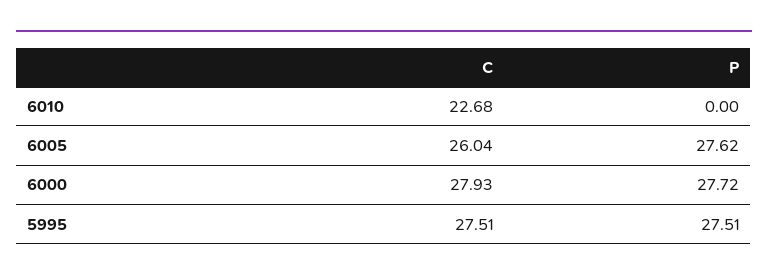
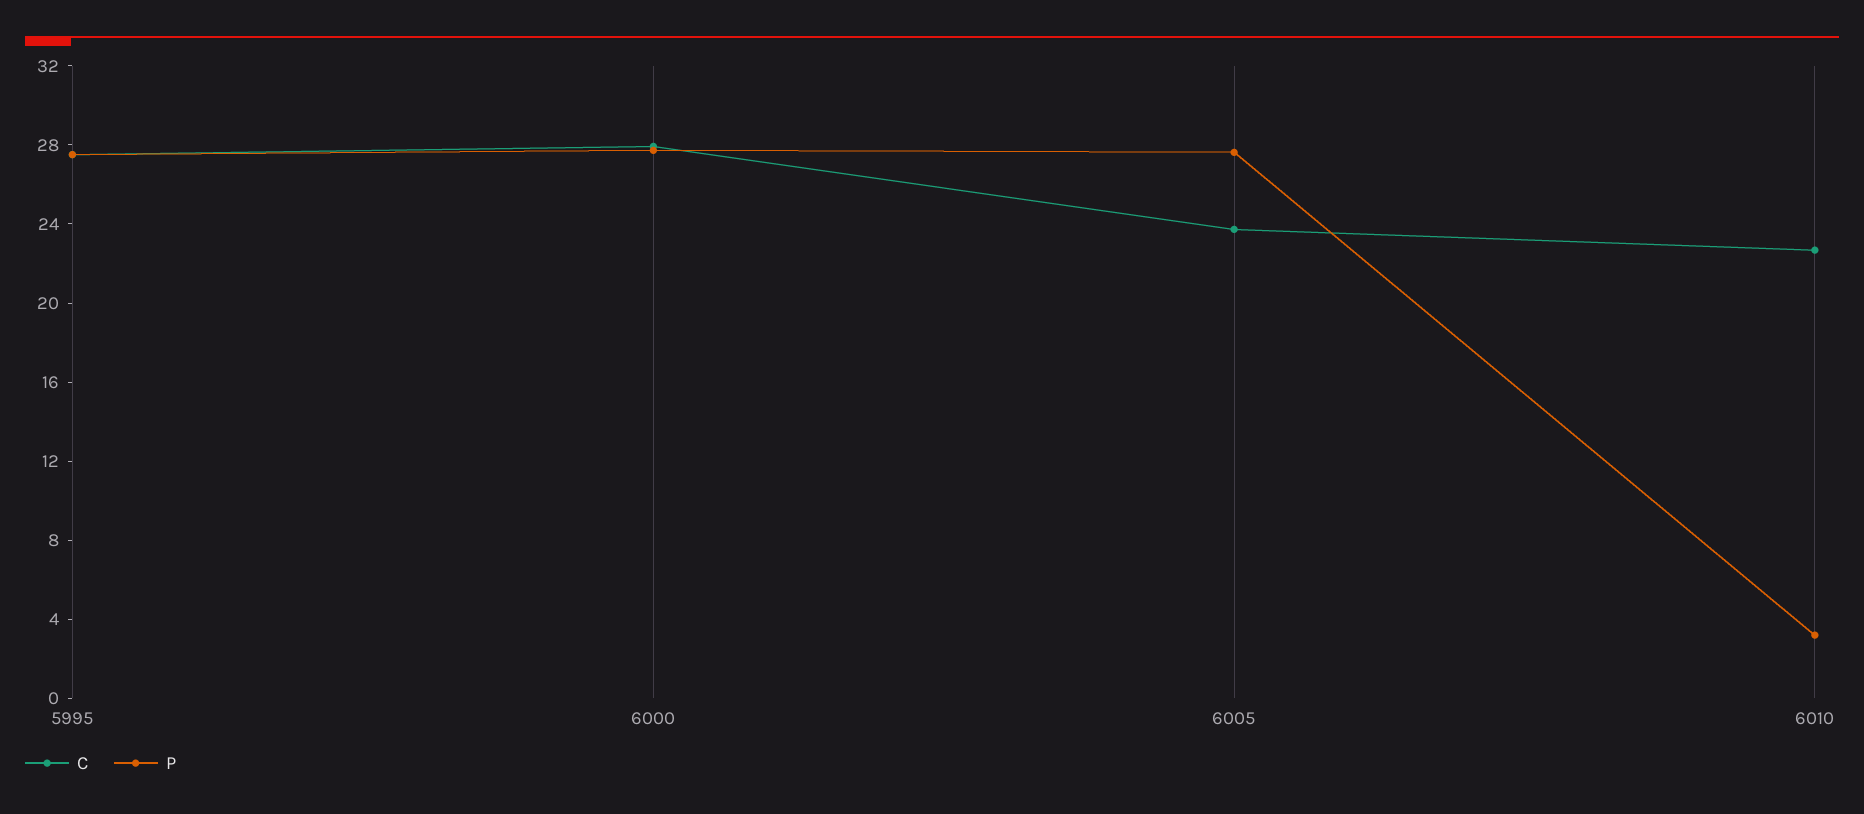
  {
    "C": {
      "6010": 22.68,
-     "6005": 26.04,
+     "6005": 24,
      "6000": 27.93,
      "5995": 27.51
    },
    "P": {
-     "6010": 0,
+     "6010": 3,
      "6005": 27.62,
      "6000": 27.72,
      "5995": 27.51
    }
  }

